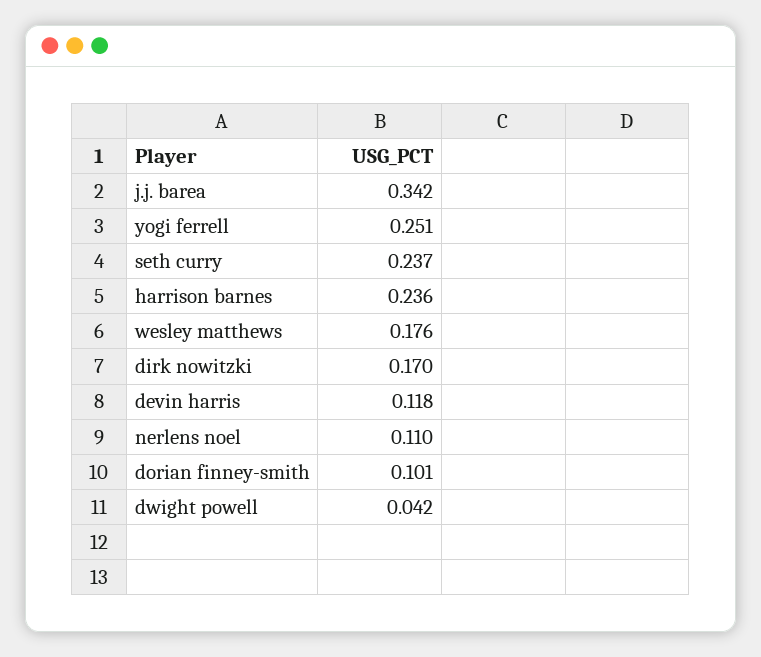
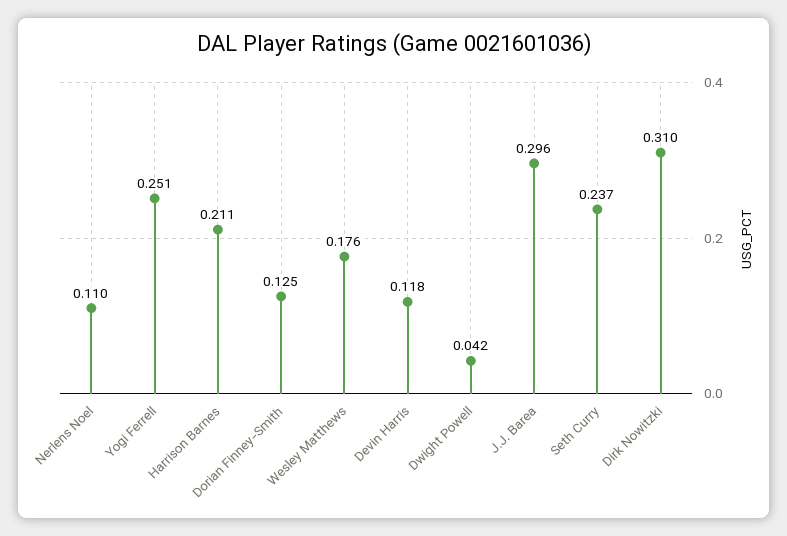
  {
-   "j.j. barea": 0.342,
+   "j.j. barea": 0.296,
    "yogi ferrell": 0.251,
    "seth curry": 0.237,
-   "harrison barnes": 0.236,
+   "harrison barnes": 0.211,
    "wesley matthews": 0.176,
-   "dirk nowitzki": 0.17,
+   "dirk nowitzki": 0.31,
    "devin harris": 0.118,
    "nerlens noel": 0.11,
-   "dorian finney-smith": 0.101,
+   "dorian finney-smith": 0.125,
    "dwight powell": 0.042
  }

